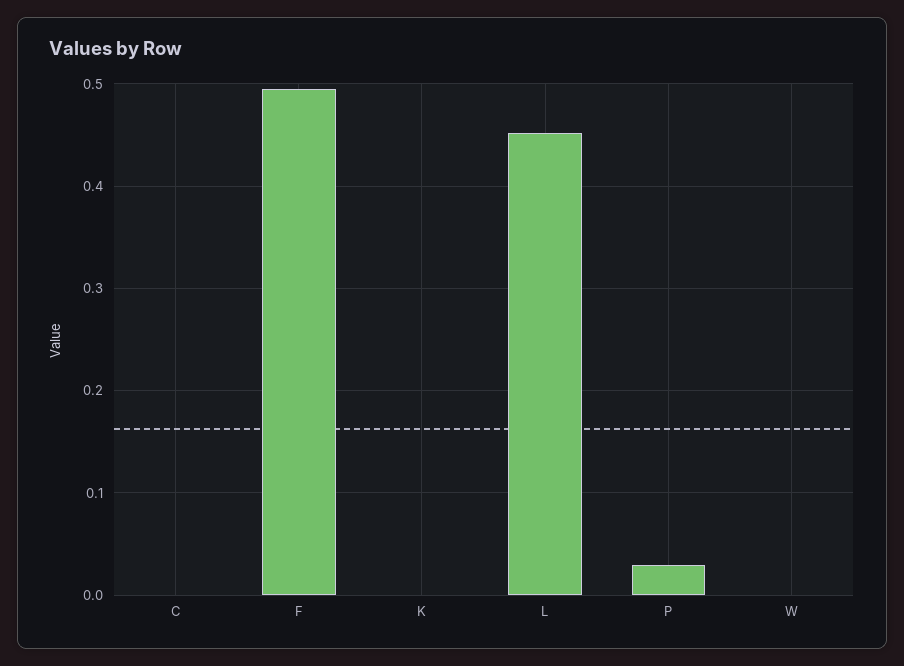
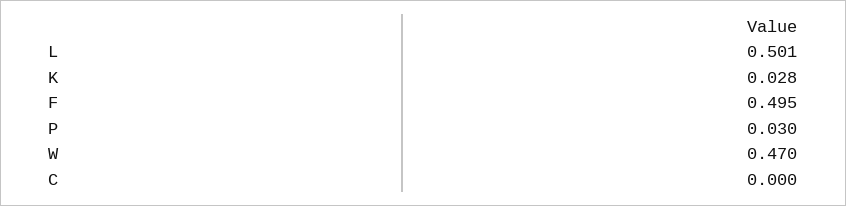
  {
    "C": 0,
    "F": 0.495,
-   "K": 0,
+   "K": 0.028,
-   "L": 0.45,
+   "L": 0.501,
    "P": 0.03,
-   "W": 0
+   "W": 0.47
  }

